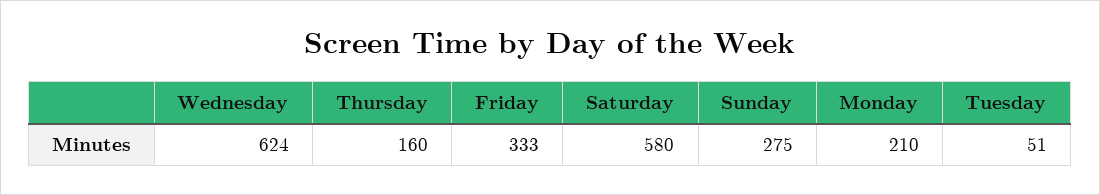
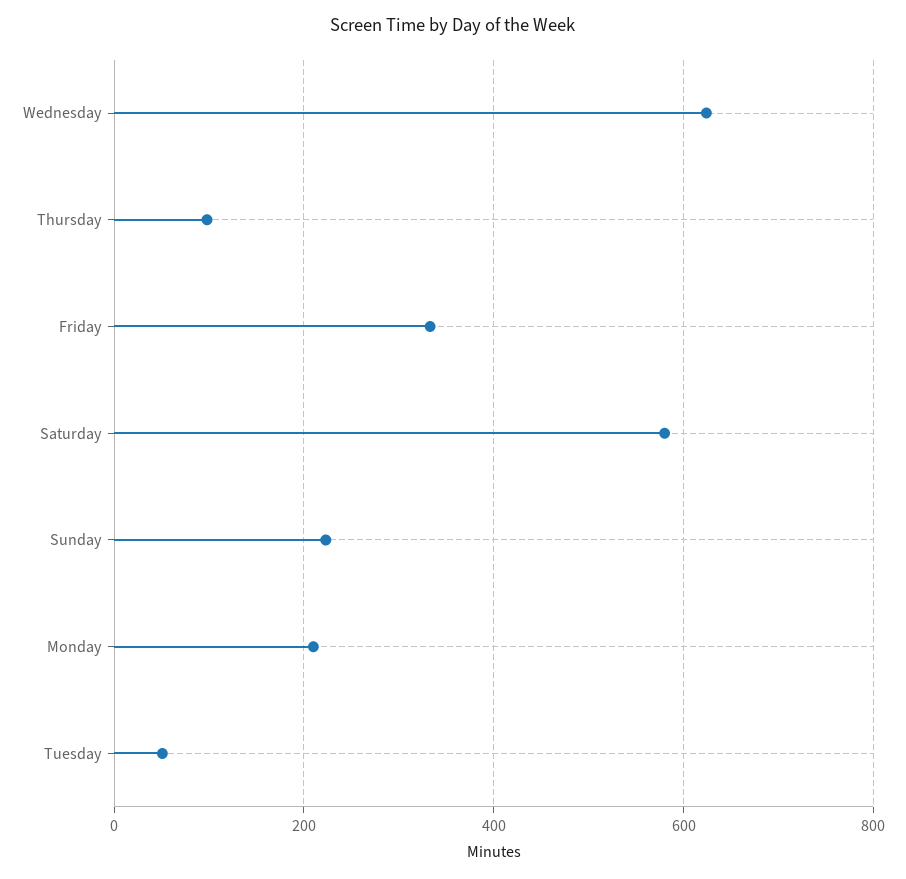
  {
    "Wednesday": 624,
-   "Thursday": 160,
+   "Thursday": 100,
    "Friday": 333,
    "Saturday": 580,
-   "Sunday": 275,
+   "Sunday": 220,
    "Monday": 210,
    "Tuesday": 51
  }

